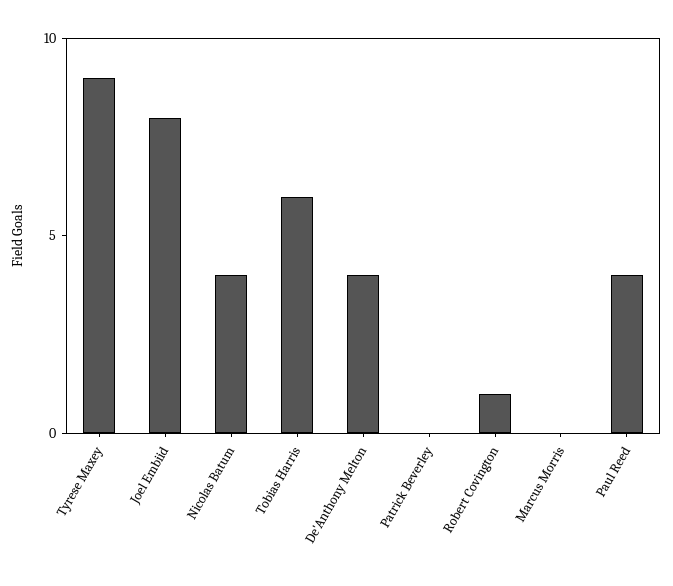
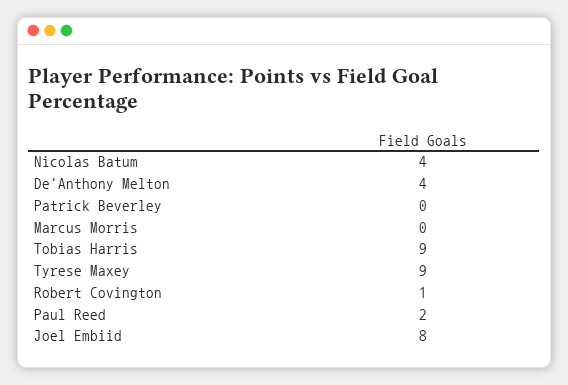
  {
    "Tyrese Maxey": 9,
    "Joel Embiid": 8,
    "Nicolas Batum": 4,
-   "Tobias Harris": 6,
+   "Tobias Harris": 9,
    "De'Anthony Melton": 4,
    "Patrick Beverley": 0,
    "Robert Covington": 1,
    "Marcus Morris": 0,
-   "Paul Reed": 4
+   "Paul Reed": 2
  }

